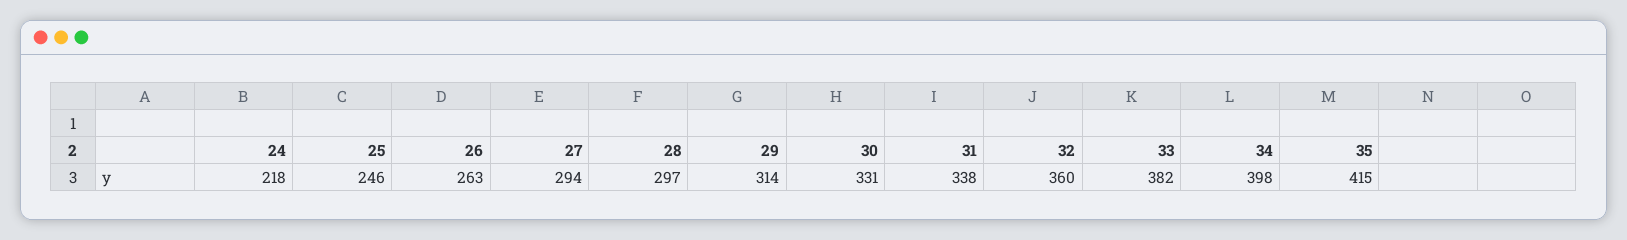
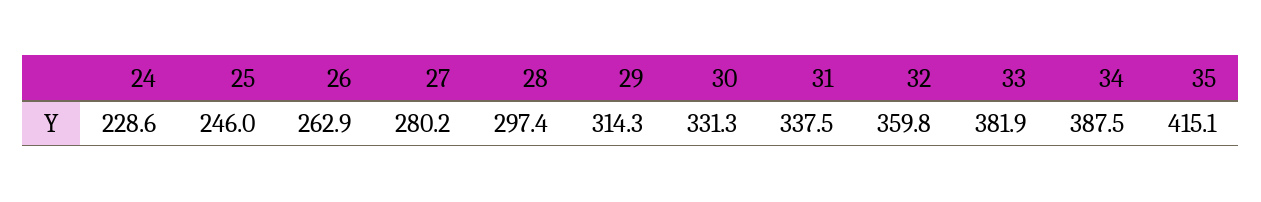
  {
-   "24": 218,
+   "24": 228.6,
    "25": 246,
    "26": 262.9,
-   "27": 294,
+   "27": 280.2,
    "28": 297.4,
    "29": 314.3,
    "30": 331.3,
    "31": 337.5,
    "32": 359.8,
    "33": 381.9,
-   "34": 398,
+   "34": 387.5,
    "35": 415.1
  }

